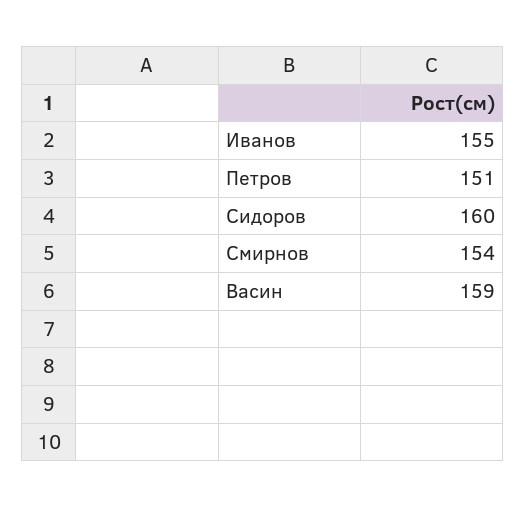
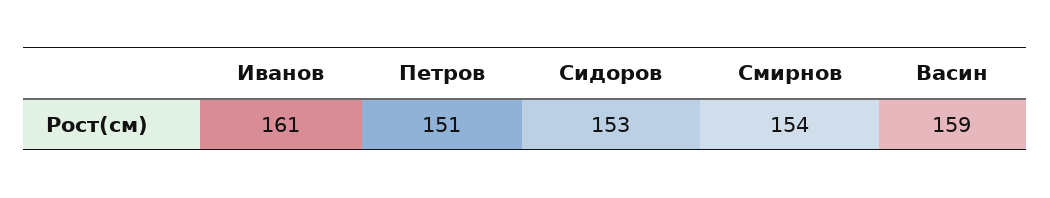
  {
-   "Иванов": 155,
+   "Иванов": 161,
    "Петров": 151,
-   "Сидоров": 160,
+   "Сидоров": 153,
    "Смирнов": 154,
    "Васин": 159
  }

